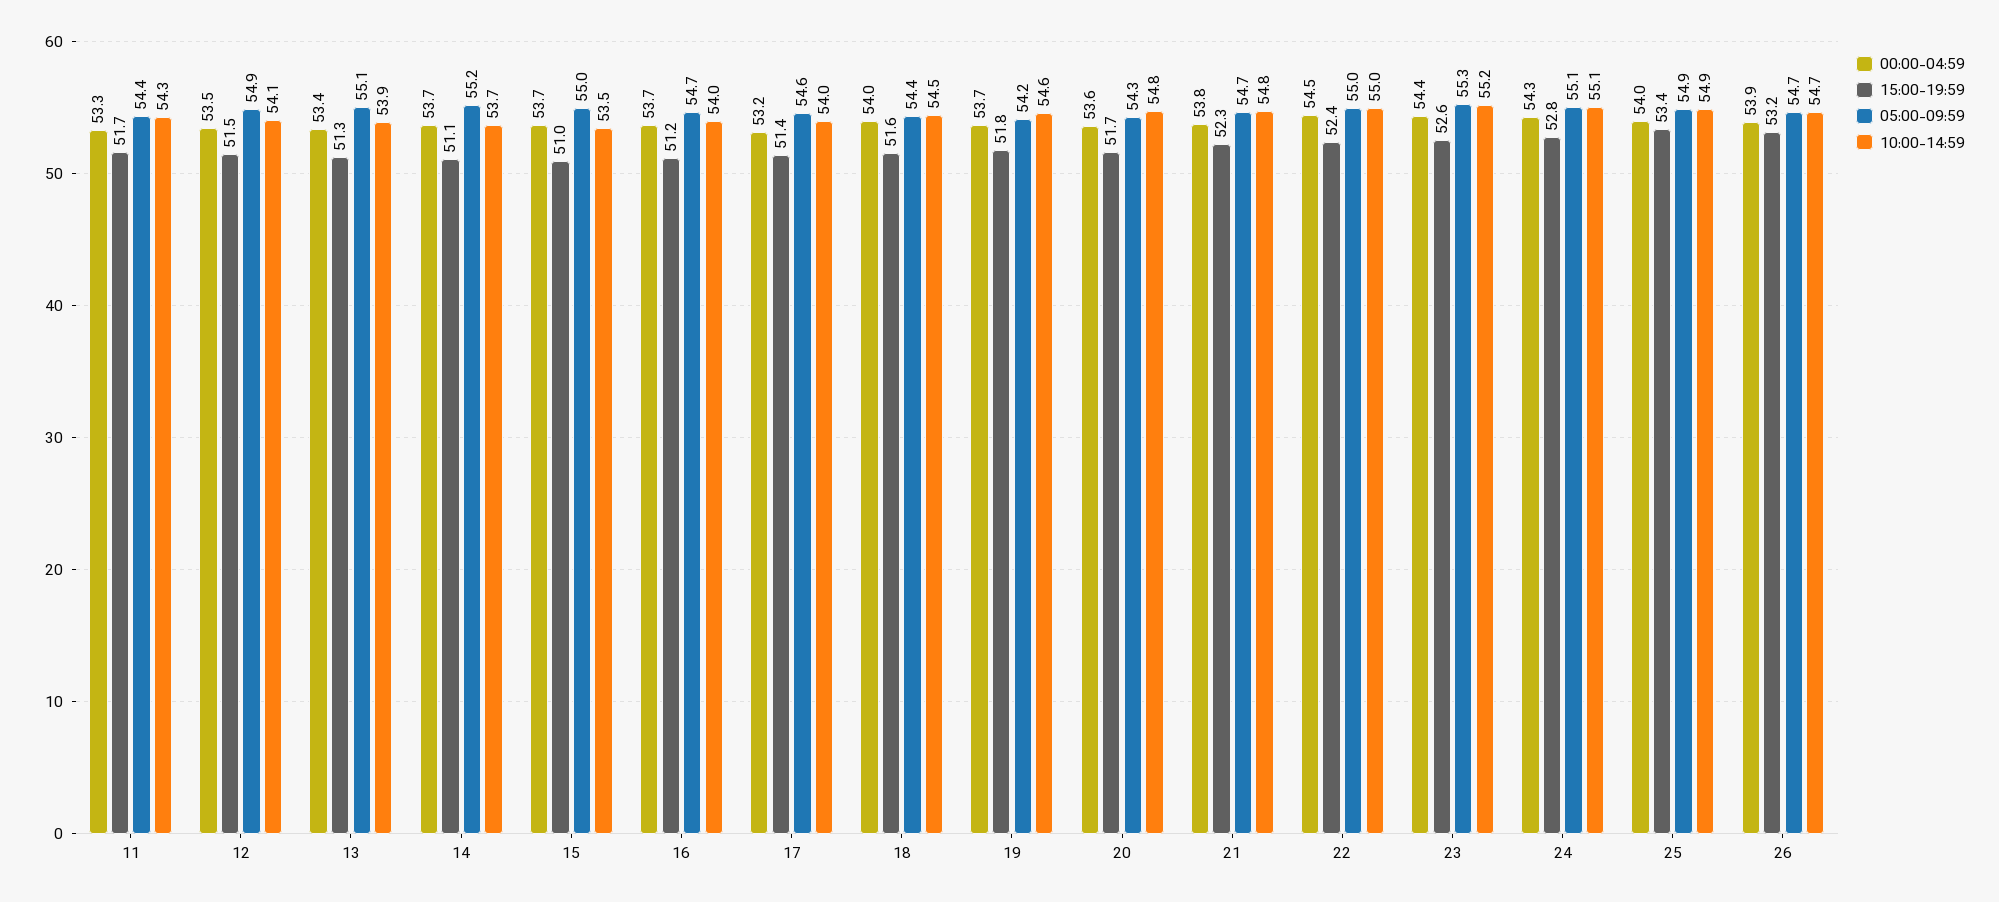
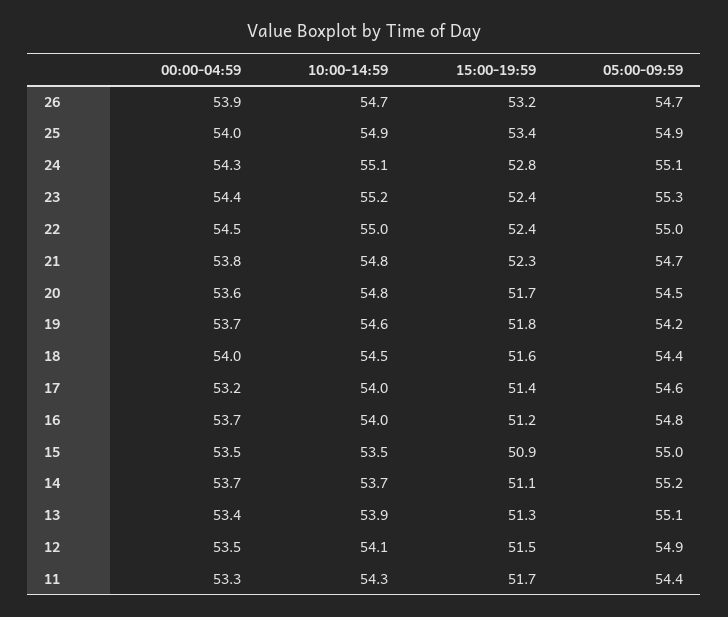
  {
    "00:00-04:59": {
      "11": 53.3,
      "12": 53.5,
      "13": 53.4,
      "14": 53.7,
-     "15": 53.7,
+     "15": 53.5,
      "16": 53.7,
      "17": 53.2,
      "18": 54,
      "19": 53.7,
      "20": 53.6,
      "21": 53.8,
      "22": 54.5,
      "23": 54.4,
      "24": 54.3,
      "25": 54,
      "26": 53.9
    },
    "15:00-19:59": {
      "11": 51.7,
      "12": 51.5,
      "13": 51.3,
      "14": 51.1,
-     "15": 51,
+     "15": 50.9,
      "16": 51.2,
      "17": 51.4,
      "18": 51.6,
      "19": 51.8,
      "20": 51.7,
      "21": 52.3,
      "22": 52.4,
-     "23": 52.6,
+     "23": 52.4,
      "24": 52.8,
      "25": 53.4,
      "26": 53.2
    },
    "05:00-09:59": {
      "11": 54.4,
      "12": 54.9,
      "13": 55.1,
      "14": 55.2,
      "15": 55,
-     "16": 54.7,
+     "16": 54.8,
      "17": 54.6,
      "18": 54.4,
      "19": 54.2,
-     "20": 54.3,
+     "20": 54.5,
      "21": 54.7,
      "22": 55,
      "23": 55.3,
      "24": 55.1,
      "25": 54.9,
      "26": 54.7
    },
    "10:00-14:59": {
      "11": 54.3,
      "12": 54.1,
      "13": 53.9,
      "14": 53.7,
      "15": 53.5,
      "16": 54,
      "17": 54,
      "18": 54.5,
      "19": 54.6,
      "20": 54.8,
      "21": 54.8,
      "22": 55,
      "23": 55.2,
      "24": 55.1,
      "25": 54.9,
      "26": 54.7
    }
  }

